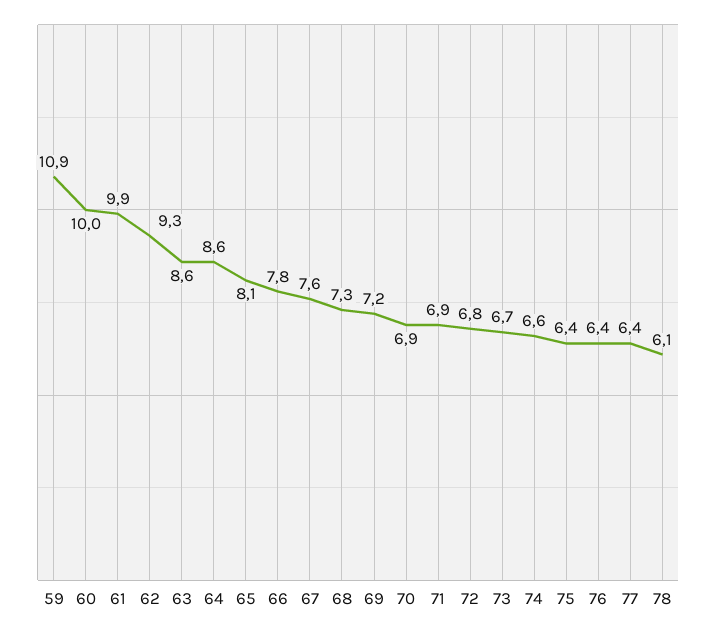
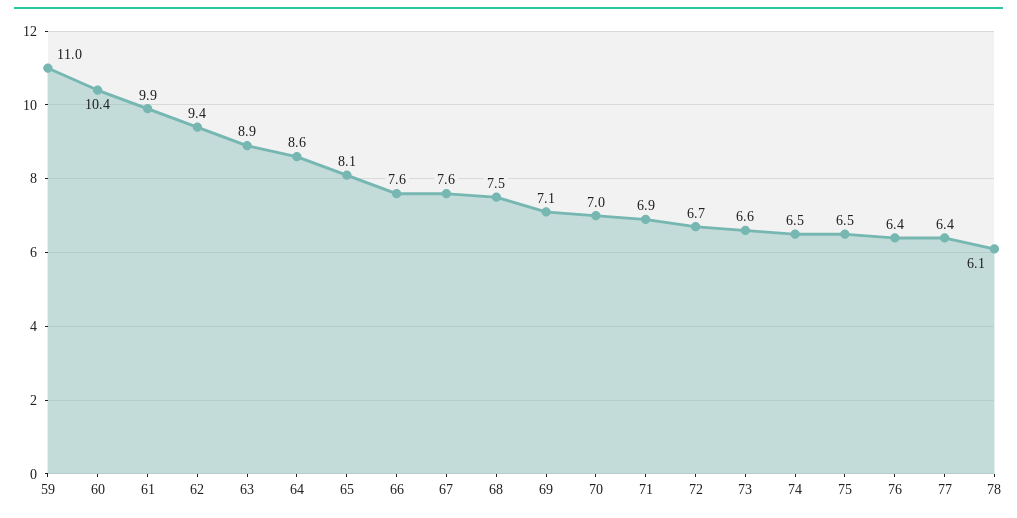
  {
-   "59": 10.9,
+   "59": 11,
-   "60": 10,
+   "60": 10.4,
    "61": 9.9,
-   "62": 9.3,
+   "62": 9.4,
-   "63": 8.6,
+   "63": 8.9,
    "64": 8.6,
    "65": 8.1,
-   "66": 7.8,
+   "66": 7.6,
    "67": 7.6,
-   "68": 7.3,
+   "68": 7.5,
-   "69": 7.2,
+   "69": 7.1,
-   "70": 6.9,
+   "70": 7,
    "71": 6.9,
-   "72": 6.8,
+   "72": 6.7,
-   "73": 6.7,
+   "73": 6.6,
-   "74": 6.6,
+   "74": 6.5,
-   "75": 6.4,
+   "75": 6.5,
    "76": 6.4,
    "77": 6.4,
    "78": 6.1
  }

